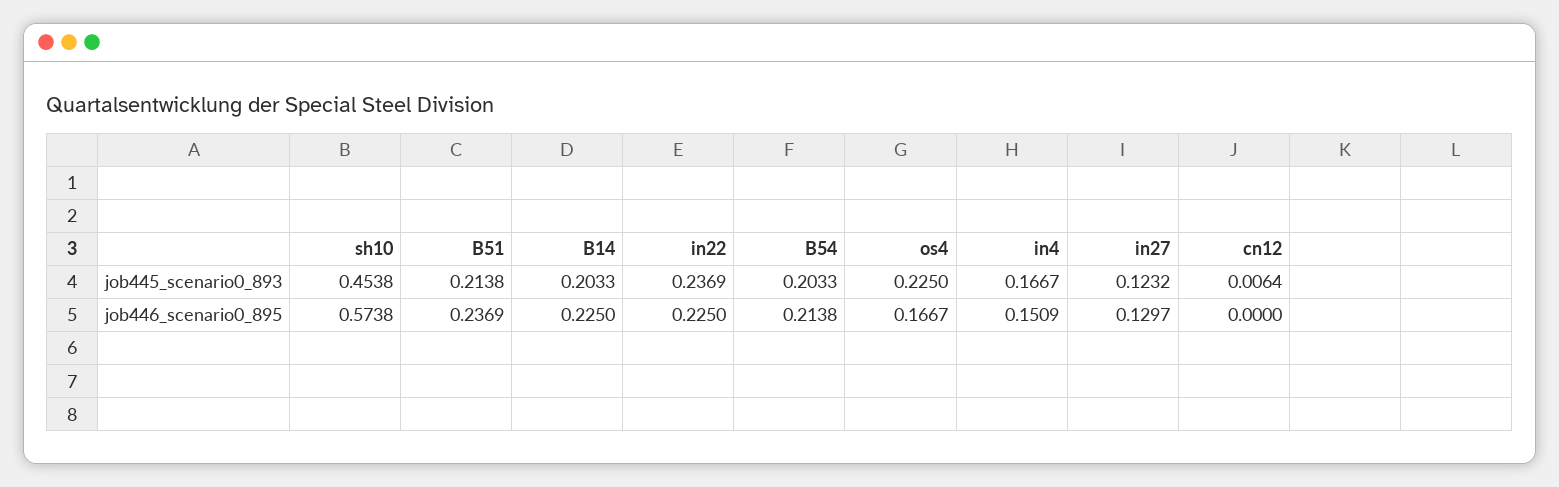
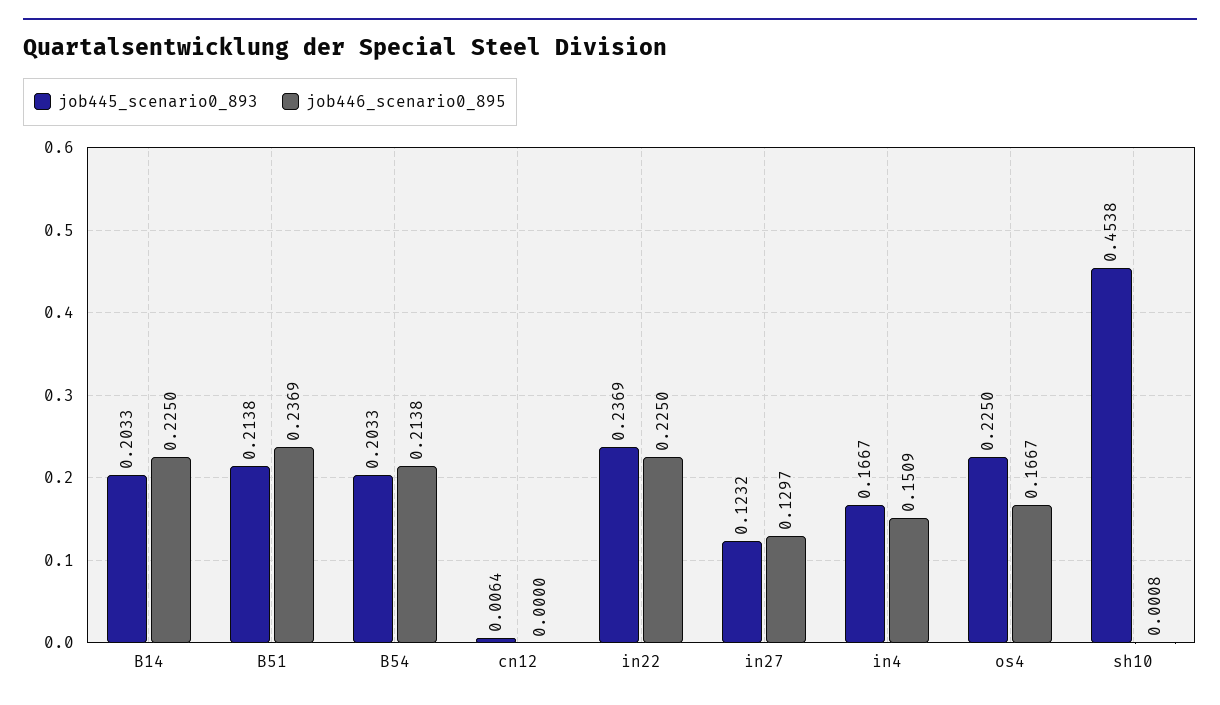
  {
    "job445_scenario0_893": {
      "sh10": 0.4538,
      "B51": 0.2138,
      "B14": 0.2033,
      "in22": 0.2369,
      "B54": 0.2033,
      "os4": 0.225,
      "in4": 0.1667,
      "in27": 0.1232,
      "cn12": 0.0064
    },
    "job446_scenario0_895": {
-     "sh10": 0.5738,
+     "sh10": 0.0008,
      "B51": 0.2369,
      "B14": 0.225,
      "in22": 0.225,
      "B54": 0.2138,
      "os4": 0.1667,
      "in4": 0.1509,
      "in27": 0.1297,
      "cn12": 0
    }
  }

